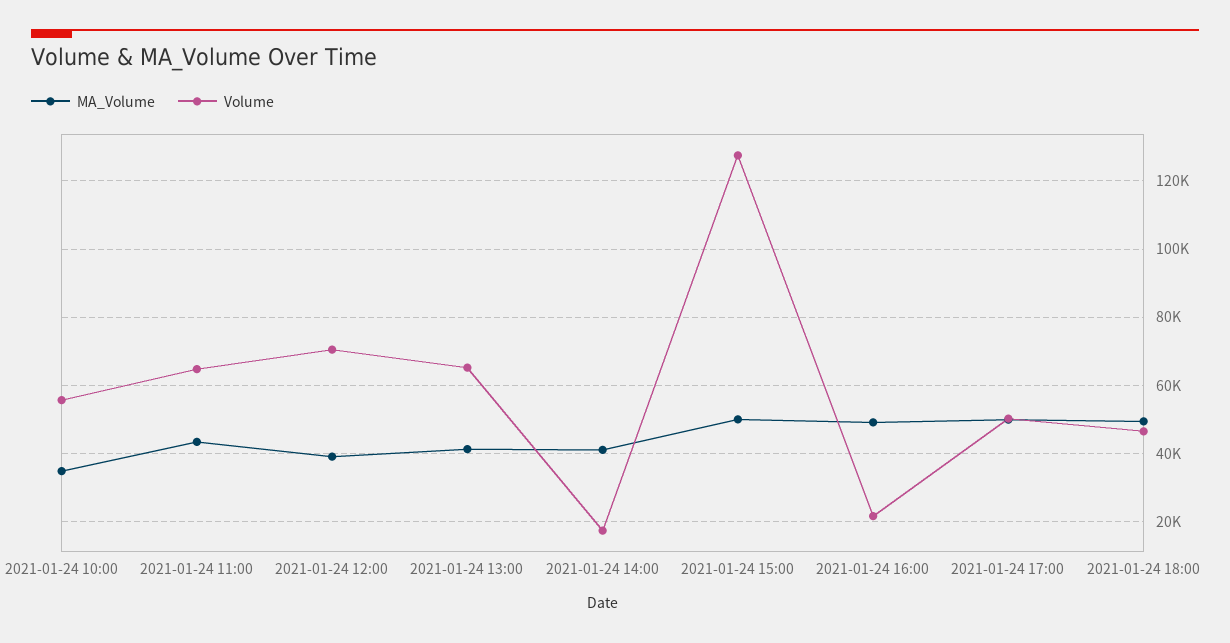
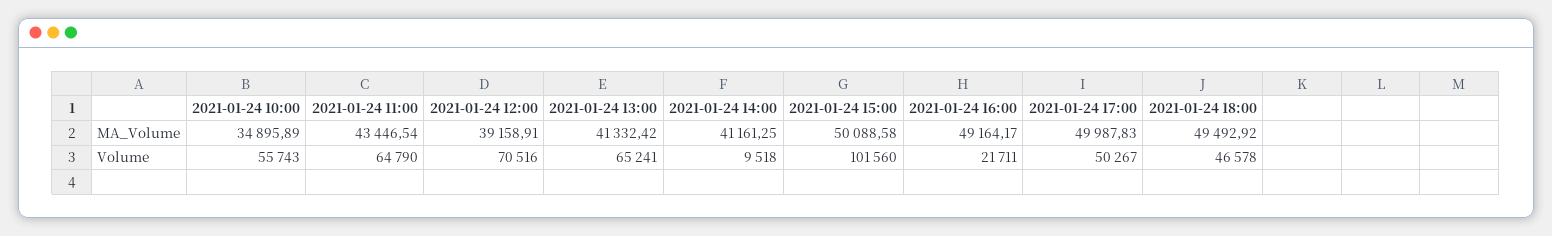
  {
    "MA_Volume": {
      "2021-01-24 10:00": 34895.89,
      "2021-01-24 11:00": 43446.54,
      "2021-01-24 12:00": 39158.91,
      "2021-01-24 13:00": 41332.42,
      "2021-01-24 14:00": 41161.25,
      "2021-01-24 15:00": 50088.58,
      "2021-01-24 16:00": 49164.17,
      "2021-01-24 17:00": 49987.83,
      "2021-01-24 18:00": 49492.92
    },
    "Volume": {
      "2021-01-24 10:00": 55743,
      "2021-01-24 11:00": 64790,
      "2021-01-24 12:00": 70516,
      "2021-01-24 13:00": 65241,
-     "2021-01-24 14:00": 18000,
+     "2021-01-24 14:00": 9518,
-     "2021-01-24 15:00": 128000,
+     "2021-01-24 15:00": 101560,
      "2021-01-24 16:00": 21711,
      "2021-01-24 17:00": 50267,
      "2021-01-24 18:00": 46578
    }
  }

